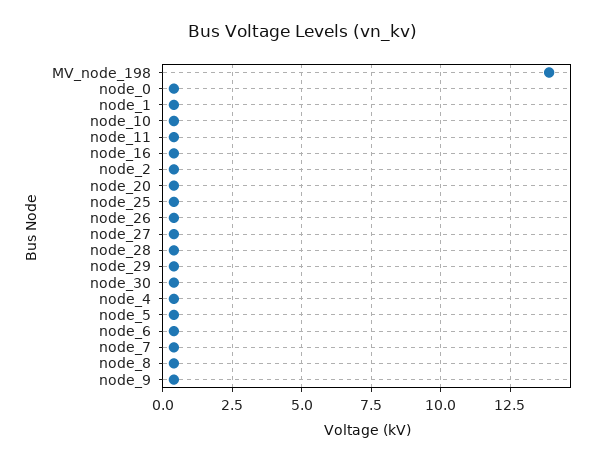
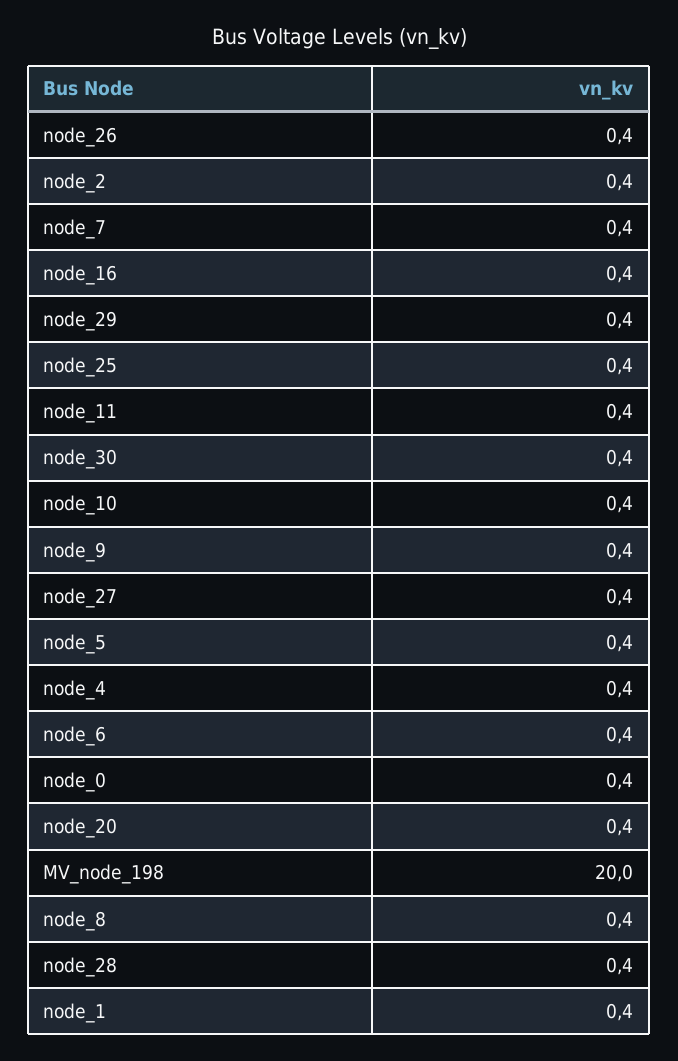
  {
-   "MV_node_198": 14,
+   "MV_node_198": 20,
    "node_0": 0.4,
    "node_1": 0.4,
    "node_10": 0.4,
    "node_11": 0.4,
    "node_16": 0.4,
    "node_2": 0.4,
    "node_20": 0.4,
    "node_25": 0.4,
    "node_26": 0.4,
    "node_27": 0.4,
    "node_28": 0.4,
    "node_29": 0.4,
    "node_30": 0.4,
    "node_4": 0.4,
    "node_5": 0.4,
    "node_6": 0.4,
    "node_7": 0.4,
    "node_8": 0.4,
    "node_9": 0.4
  }

